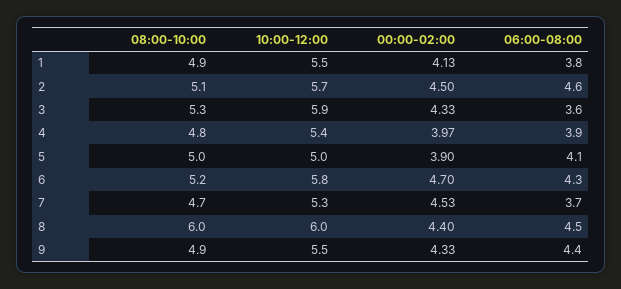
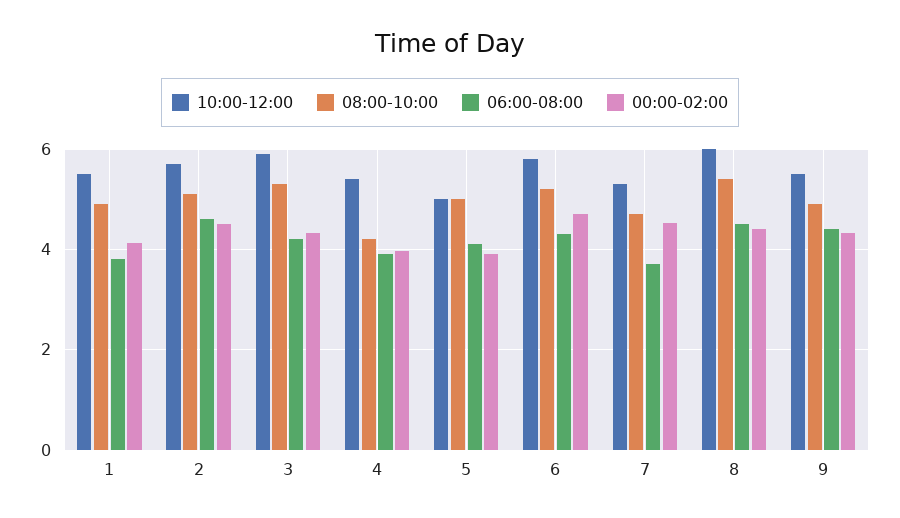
  {
    "08:00-10:00": {
      "1": 4.9,
      "2": 5.1,
      "3": 5.3,
-     "4": 4.8,
+     "4": 4.2,
      "5": 5,
      "6": 5.2,
      "7": 4.7,
-     "8": 6,
+     "8": 5.4,
      "9": 4.9
    },
    "10:00-12:00": {
      "1": 5.5,
      "2": 5.7,
      "3": 5.9,
      "4": 5.4,
      "5": 5,
      "6": 5.8,
      "7": 5.3,
      "8": 6,
      "9": 5.5
    },
    "00:00-02:00": {
      "1": 4.13,
      "2": 4.5,
      "3": 4.33,
      "4": 3.97,
      "5": 3.9,
      "6": 4.7,
      "7": 4.53,
      "8": 4.4,
      "9": 4.33
    },
    "06:00-08:00": {
      "1": 3.8,
      "2": 4.6,
-     "3": 3.6,
+     "3": 4.2,
      "4": 3.9,
      "5": 4.1,
      "6": 4.3,
      "7": 3.7,
      "8": 4.5,
      "9": 4.4
    }
  }

